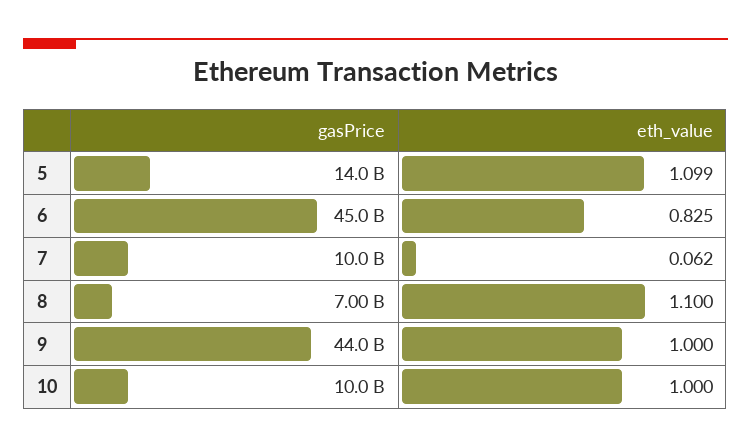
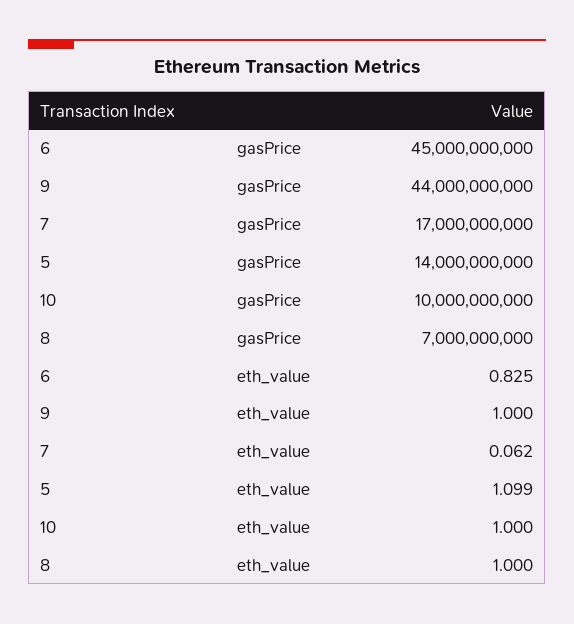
  {
    "gasPrice": {
      "5": 14000000000,
      "6": 45000000000,
-     "7": 10000000000,
+     "7": 17000000000,
      "8": 7000000000,
      "9": 44000000000,
      "10": 10000000000
    },
    "eth_value": {
      "5": 1.099,
      "6": 0.825,
      "7": 0.062,
-     "8": 1.1,
+     "8": 1,
      "9": 1,
      "10": 1
    }
  }

